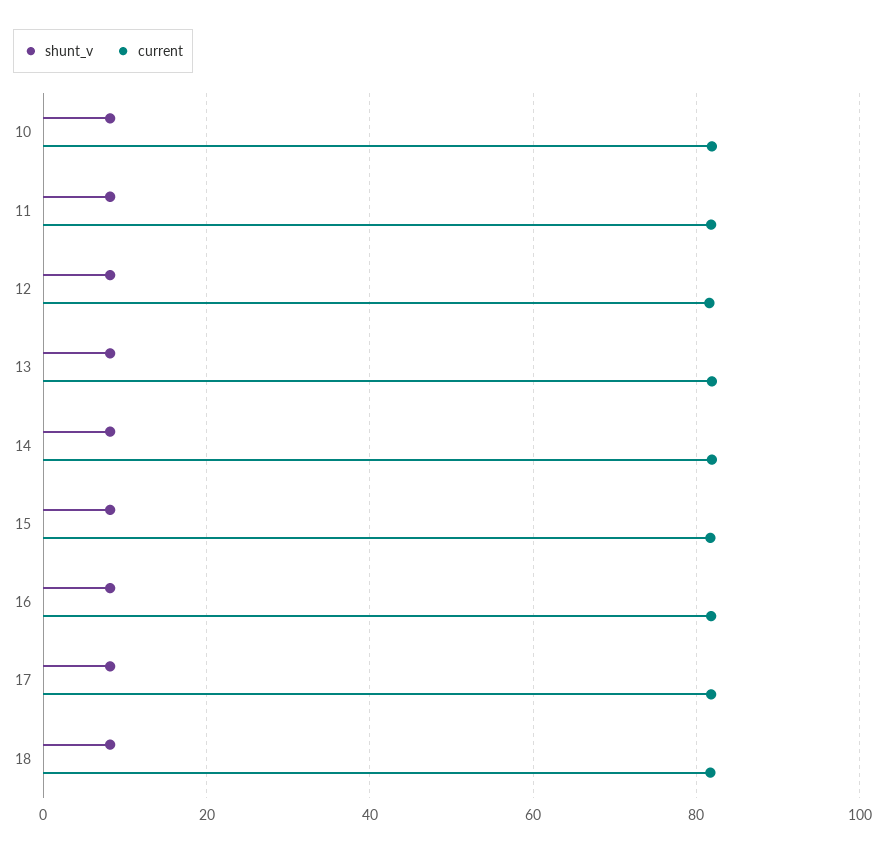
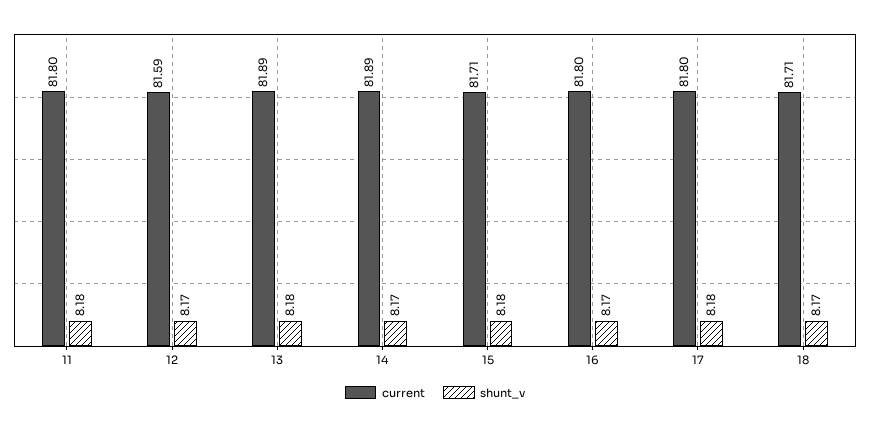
  {
    "shunt_v": {
-     "10": 8,
      "11": 8.18,
      "12": 8.17,
      "13": 8.18,
      "14": 8.17,
      "15": 8.18,
      "16": 8.17,
      "17": 8.18,
      "18": 8.17
    },
    "current": {
-     "10": 82,
      "11": 81.8,
      "12": 81.59,
      "13": 81.89,
      "14": 81.89,
      "15": 81.71,
      "16": 81.8,
      "17": 81.8,
      "18": 81.71
    }
  }

